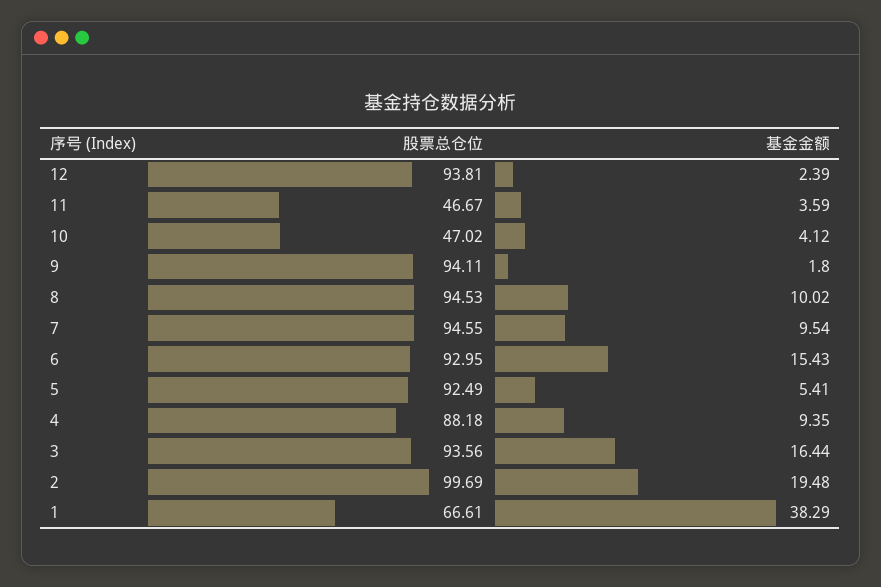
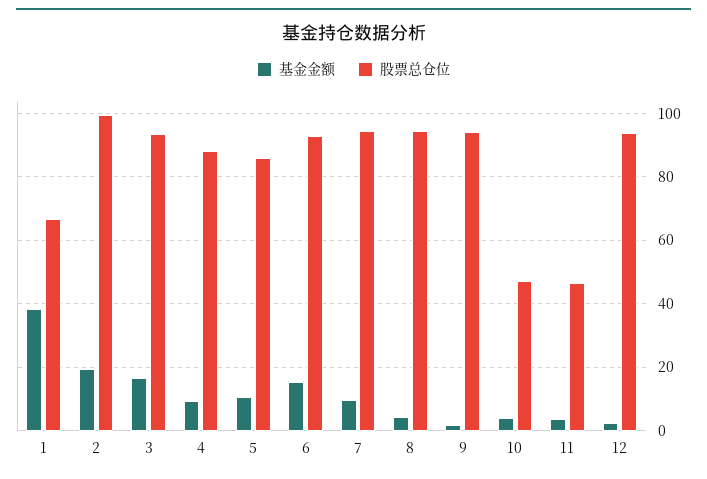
  {
    "股票总仓位": {
      "12": 93.81,
      "11": 46.67,
      "10": 47.02,
      "9": 94.11,
      "8": 94.53,
      "7": 94.55,
      "6": 92.95,
-     "5": 92.49,
+     "5": 86,
      "4": 88.18,
      "3": 93.56,
      "2": 99.69,
      "1": 66.61
    },
    "基金金额": {
      "12": 2.39,
      "11": 3.59,
      "10": 4.12,
      "9": 1.8,
-     "8": 10.02,
+     "8": 4,
      "7": 9.54,
      "6": 15.43,
-     "5": 5.41,
+     "5": 10,
      "4": 9.35,
      "3": 16.44,
      "2": 19.48,
      "1": 38.29
    }
  }

